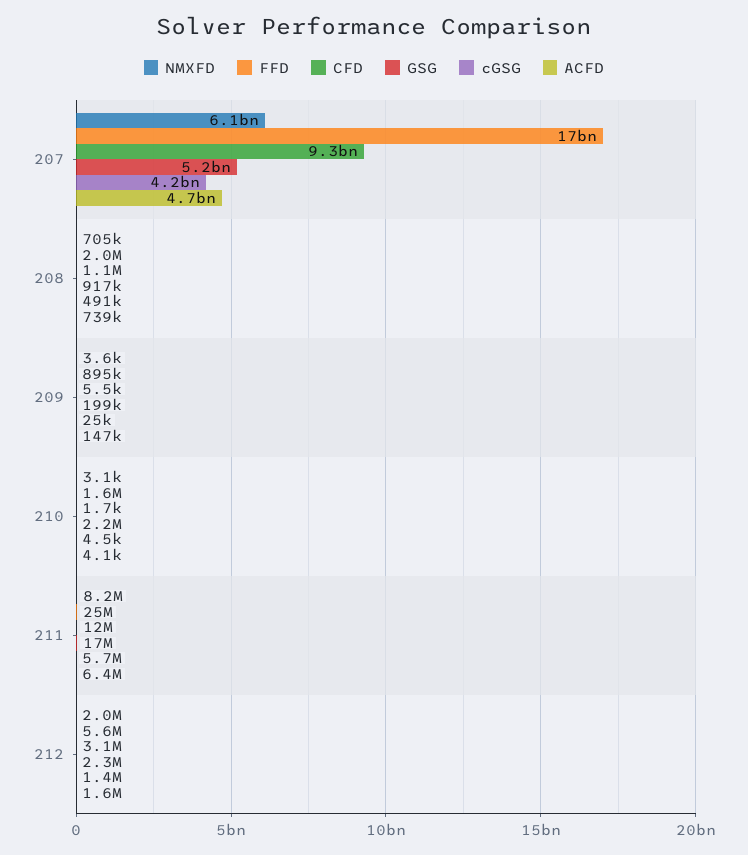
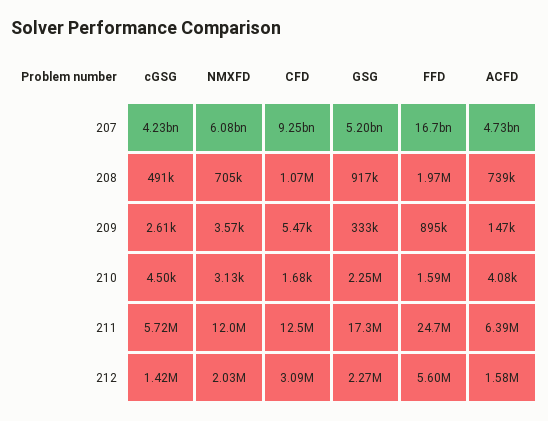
  {
    "NMXFD": {
      "207": 6080000000,
      "208": 705000,
      "209": 3570,
      "210": 3130,
-     "211": 8200000,
+     "211": 12000000,
      "212": 2030000
    },
    "FFD": {
      "207": 16700000000,
      "208": 1970000,
      "209": 895000,
      "210": 1590000,
      "211": 24700000,
      "212": 5600000
    },
    "CFD": {
      "207": 9250000000,
      "208": 1070000,
      "209": 5470,
      "210": 1680,
      "211": 12500000,
      "212": 3090000
    },
    "GSG": {
      "207": 5200000000,
      "208": 917000,
-     "209": 199000,
+     "209": 333000,
      "210": 2250000,
      "211": 17300000,
      "212": 2270000
    },
    "cGSG": {
      "207": 4230000000,
      "208": 491000,
-     "209": 25000,
+     "209": 2610,
      "210": 4500,
      "211": 5720000,
      "212": 1420000
    },
    "ACFD": {
      "207": 4730000000,
      "208": 739000,
      "209": 147000,
      "210": 4080,
      "211": 6390000,
      "212": 1580000
    }
  }

